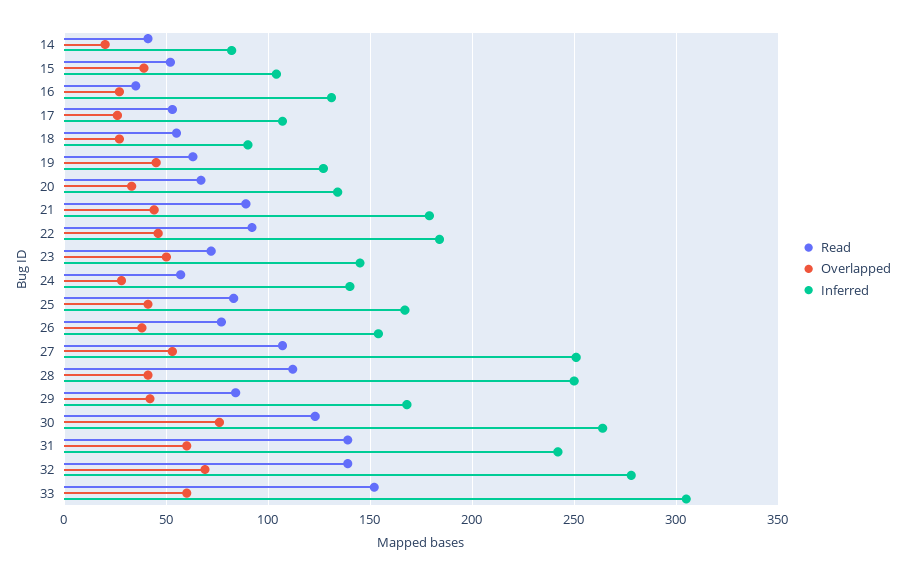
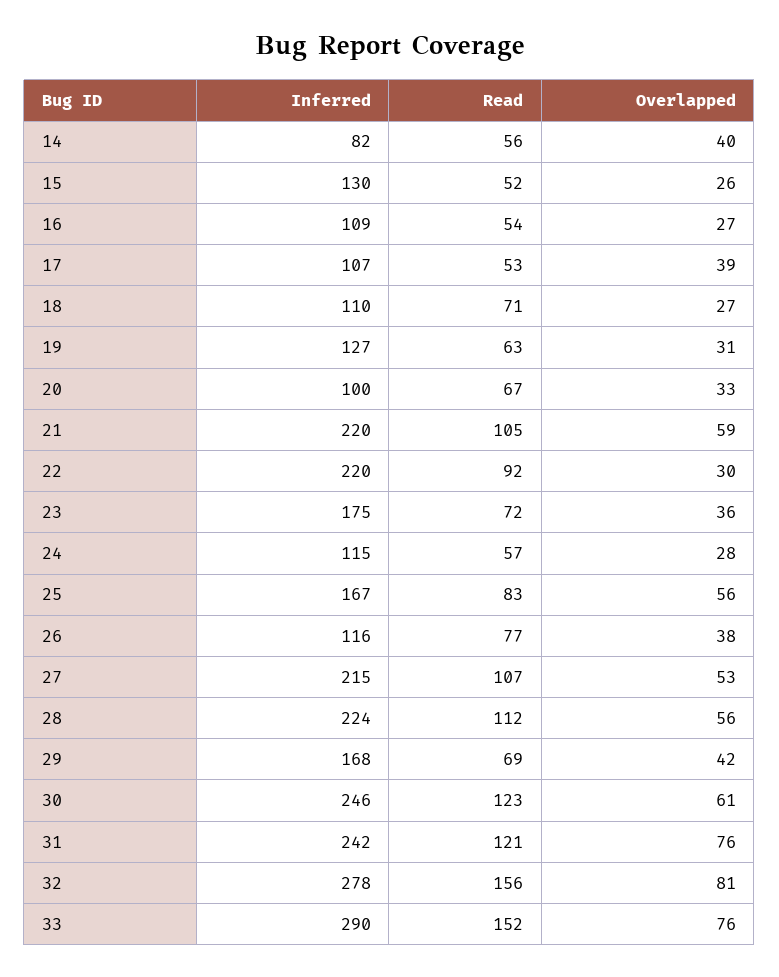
  {
    "Read": {
-     "14": 40,
+     "14": 56,
      "15": 52,
-     "16": 35,
+     "16": 54,
      "17": 53,
-     "18": 55,
+     "18": 71,
      "19": 63,
      "20": 67,
-     "21": 90,
+     "21": 105,
      "22": 92,
      "23": 72,
      "24": 57,
      "25": 83,
      "26": 77,
      "27": 107,
      "28": 112,
-     "29": 85,
+     "29": 69,
      "30": 123,
-     "31": 140,
+     "31": 121,
-     "32": 140,
+     "32": 156,
      "33": 152
    },
    "Overlapped": {
-     "14": 20,
+     "14": 40,
-     "15": 40,
+     "15": 26,
      "16": 27,
-     "17": 25,
+     "17": 39,
      "18": 27,
-     "19": 45,
+     "19": 31,
      "20": 33,
-     "21": 45,
+     "21": 59,
-     "22": 45,
+     "22": 30,
-     "23": 50,
+     "23": 36,
      "24": 28,
-     "25": 40,
+     "25": 56,
      "26": 38,
      "27": 53,
-     "28": 40,
+     "28": 56,
      "29": 42,
-     "30": 75,
+     "30": 61,
-     "31": 60,
+     "31": 76,
-     "32": 70,
+     "32": 81,
-     "33": 60
+     "33": 76
    },
    "Inferred": {
      "14": 82,
-     "15": 105,
+     "15": 130,
-     "16": 130,
+     "16": 109,
      "17": 107,
-     "18": 90,
+     "18": 110,
      "19": 127,
-     "20": 135,
+     "20": 100,
-     "21": 180,
+     "21": 220,
-     "22": 185,
+     "22": 220,
-     "23": 145,
+     "23": 175,
-     "24": 140,
+     "24": 115,
      "25": 167,
-     "26": 155,
+     "26": 116,
-     "27": 250,
+     "27": 215,
-     "28": 250,
+     "28": 224,
      "29": 168,
-     "30": 265,
+     "30": 246,
      "31": 242,
      "32": 278,
-     "33": 305
+     "33": 290
    }
  }

